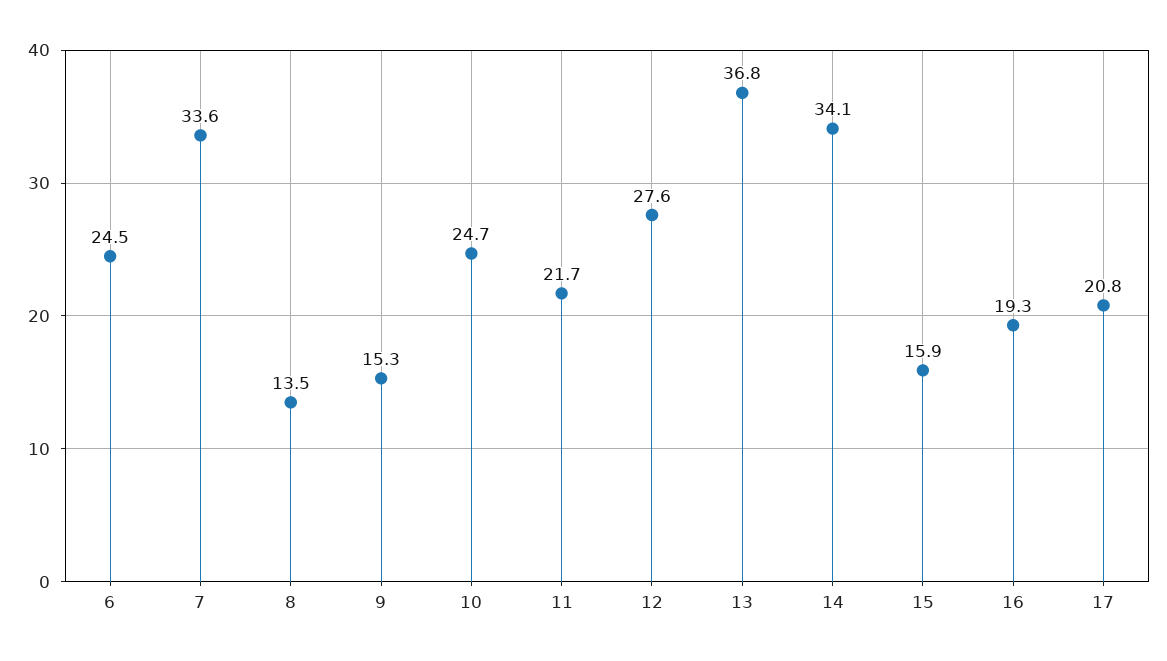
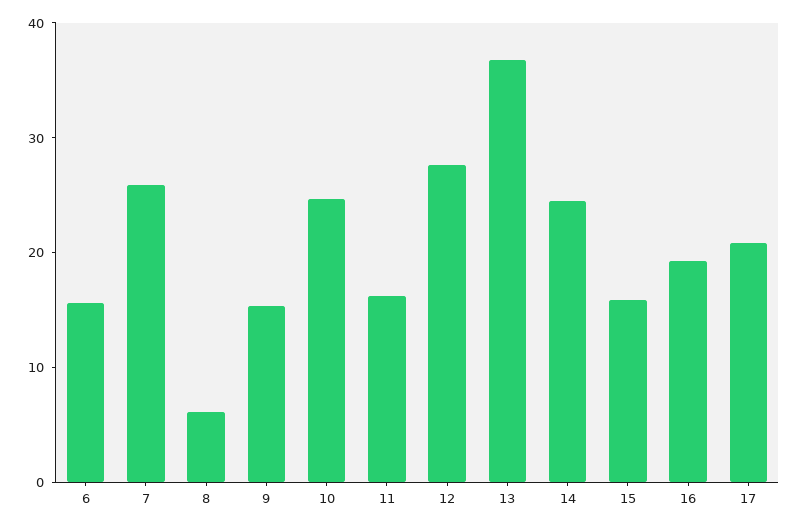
  {
-   "6": 24.5,
+   "6": 16,
-   "7": 33.6,
+   "7": 26,
-   "8": 13.5,
+   "8": 6,
    "9": 15.3,
    "10": 24.7,
-   "11": 21.7,
+   "11": 16,
    "12": 27.6,
    "13": 36.8,
-   "14": 34.1,
+   "14": 24,
    "15": 15.9,
    "16": 19.3,
    "17": 20.8
  }

